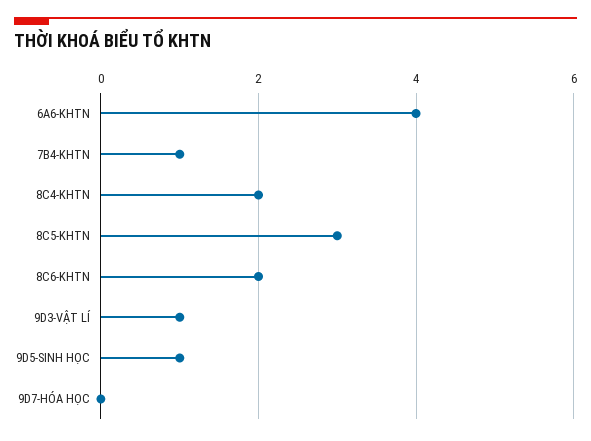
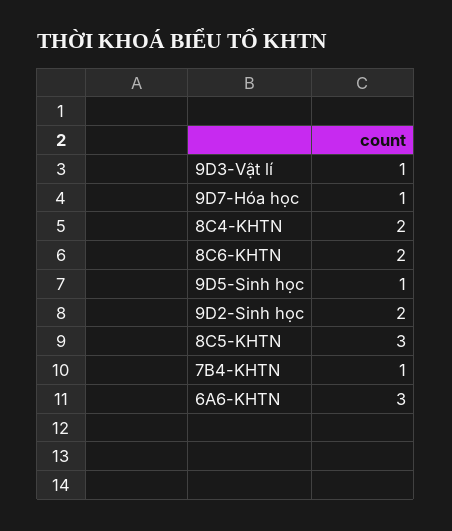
  {
-   "6A6-KHTN": 4,
+   "6A6-KHTN": 3,
    "7B4-KHTN": 1,
    "8C4-KHTN": 2,
    "8C5-KHTN": 3,
    "8C6-KHTN": 2,
    "9D3-VẬT LÍ": 1,
    "9D5-SINH HỌC": 1,
-   "9D7-HÓA HỌC": 0
+   "9D7-HÓA HỌC": 1,
+   "9D2-Sinh học": 2
  }

